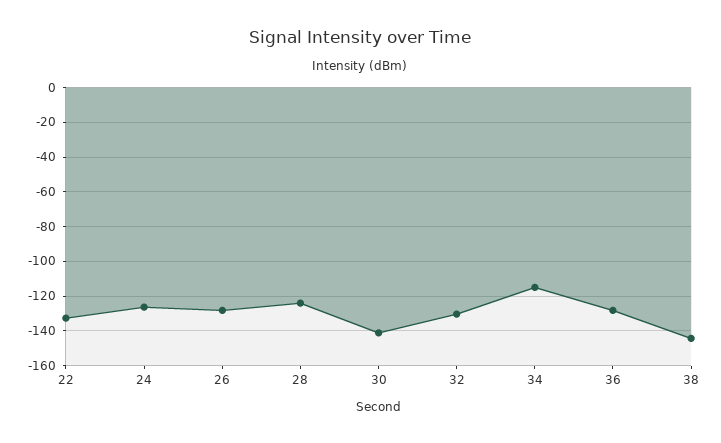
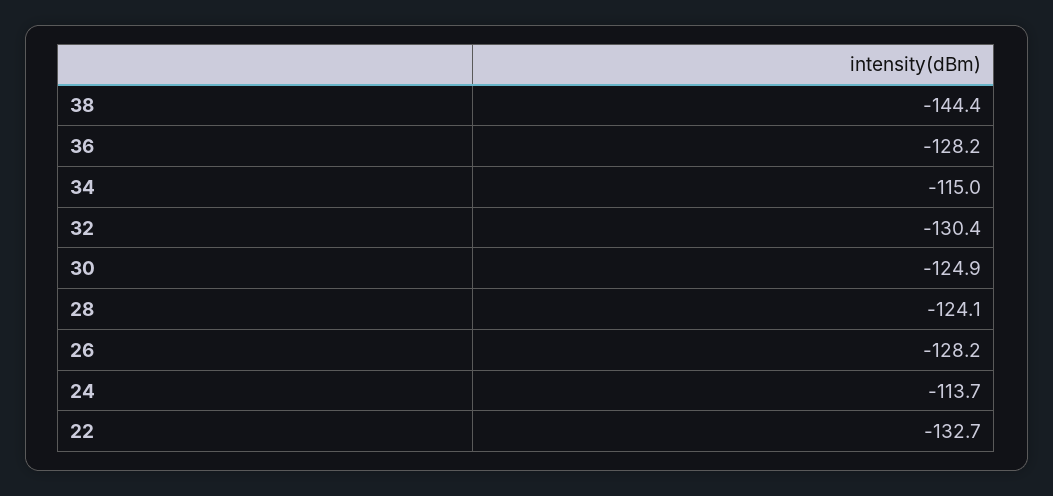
  {
    "22": -132.7,
-   "24": -125,
+   "24": -113.7,
    "26": -128.2,
    "28": -124.1,
-   "30": -140,
+   "30": -124.9,
    "32": -130.4,
    "34": -115,
    "36": -128.2,
    "38": -144.4
  }

